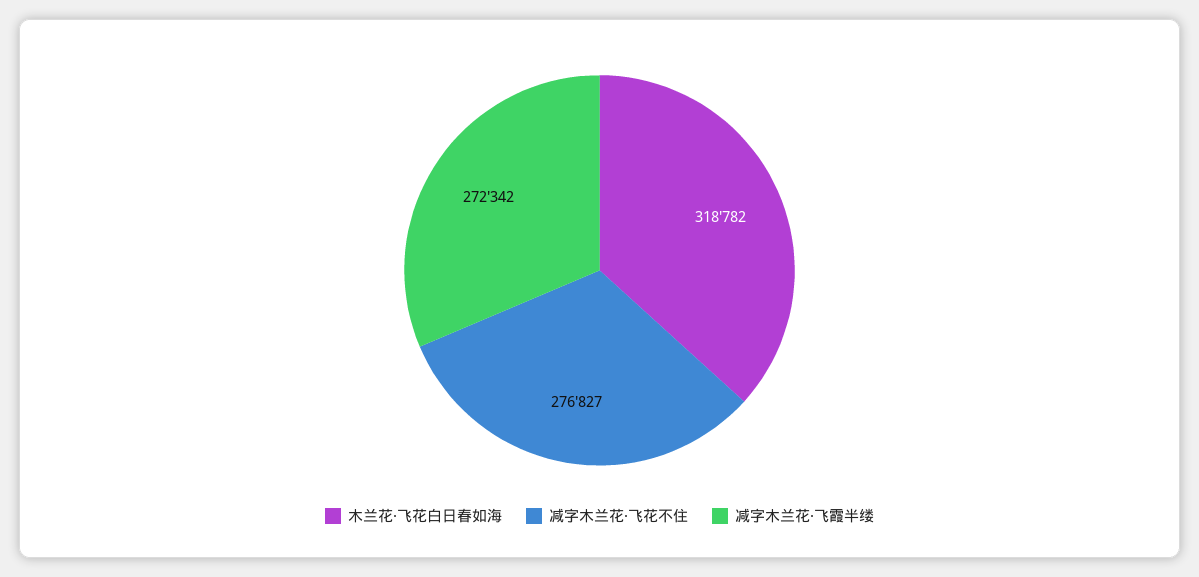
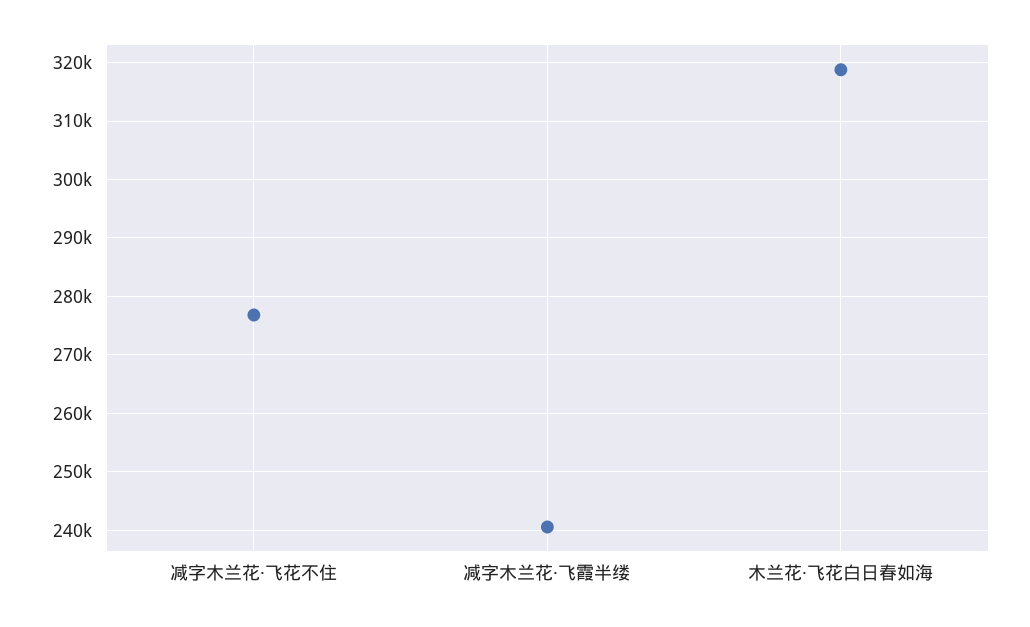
  {
    "木兰花·飞花白日春如海": 318782,
    "减字木兰花·飞花不住": 276827,
-   "减字木兰花·飞霞半缕": 272342
+   "减字木兰花·飞霞半缕": 240000
  }

